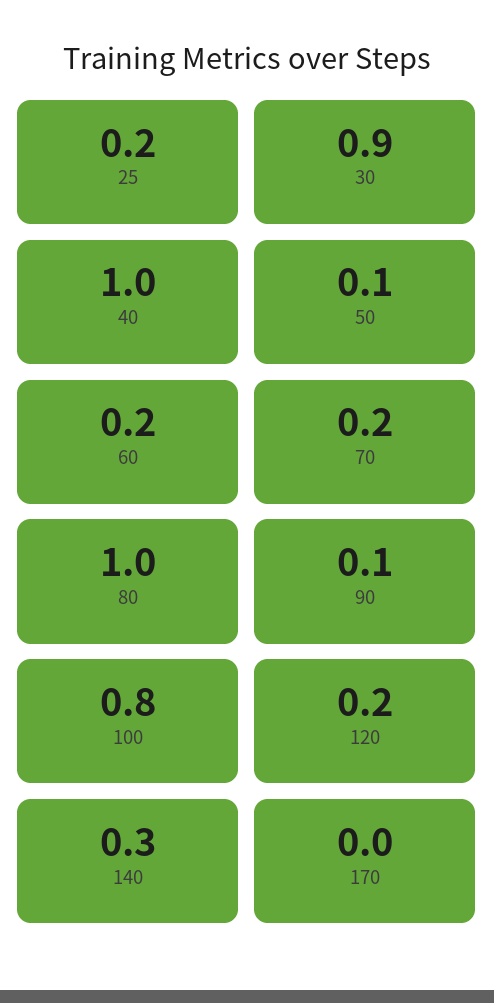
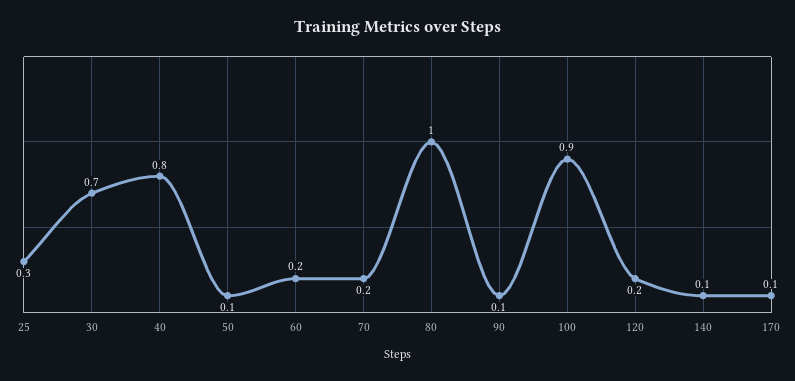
  {
-   "25": 0.2,
+   "25": 0.3,
-   "30": 0.9,
+   "30": 0.7,
-   "40": 1,
+   "40": 0.8,
    "50": 0.1,
    "60": 0.2,
    "70": 0.2,
    "80": 1,
    "90": 0.1,
-   "100": 0.8,
+   "100": 0.9,
    "120": 0.2,
-   "140": 0.3,
+   "140": 0.1,
-   "170": 0
+   "170": 0.1
  }

